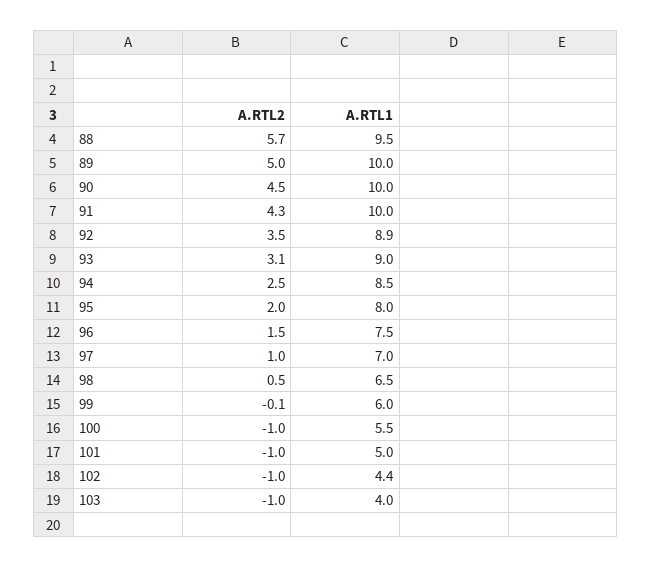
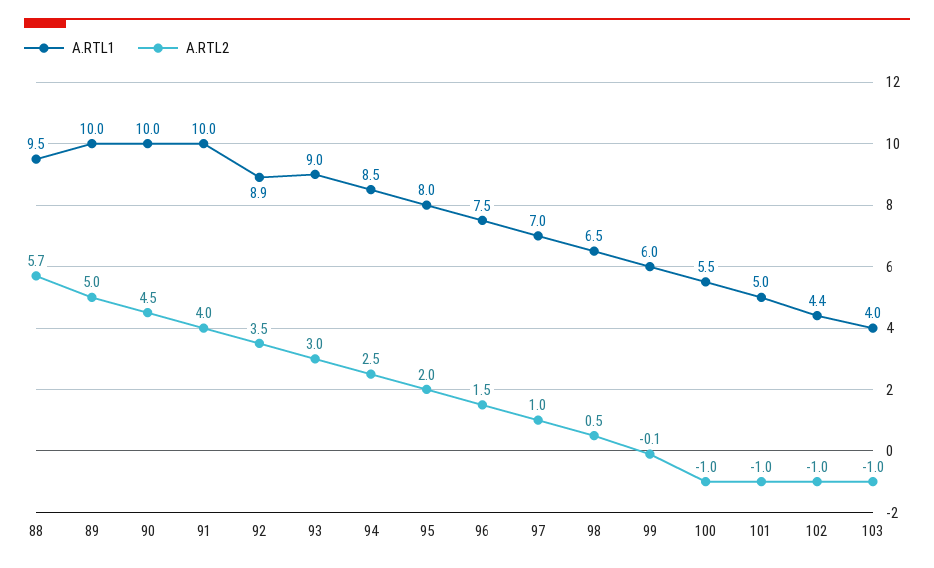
  {
    "A.RTL2": {
      "88": 5.7,
      "89": 5,
      "90": 4.5,
-     "91": 4.3,
+     "91": 4,
      "92": 3.5,
-     "93": 3.1,
+     "93": 3,
      "94": 2.5,
      "95": 2,
      "96": 1.5,
      "97": 1,
      "98": 0.5,
      "99": -0.1,
      "100": -1,
      "101": -1,
      "102": -1,
      "103": -1
    },
    "A.RTL1": {
      "88": 9.5,
      "89": 10,
      "90": 10,
      "91": 10,
      "92": 8.9,
      "93": 9,
      "94": 8.5,
      "95": 8,
      "96": 7.5,
      "97": 7,
      "98": 6.5,
      "99": 6,
      "100": 5.5,
      "101": 5,
      "102": 4.4,
      "103": 4
    }
  }

